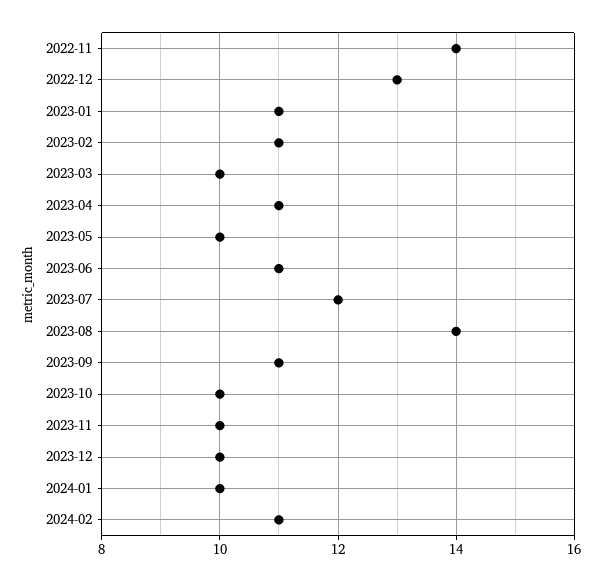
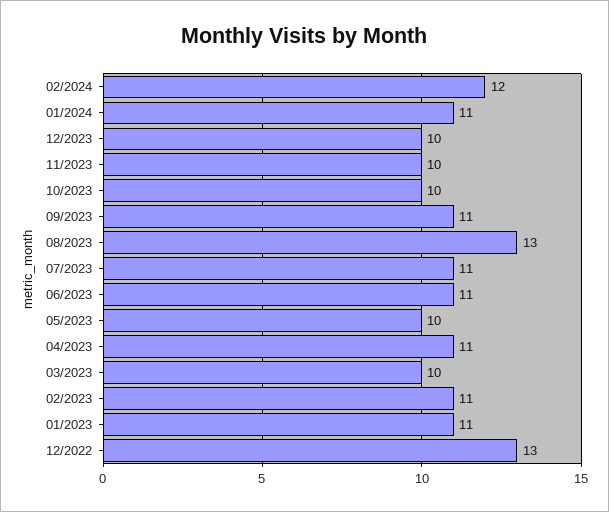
  {
-   "2022-11": 14,
    "2022-12": 13,
    "2023-01": 11,
    "2023-02": 11,
    "2023-03": 10,
    "2023-04": 11,
    "2023-05": 10,
    "2023-06": 11,
-   "2023-07": 12,
+   "2023-07": 11,
-   "2023-08": 14,
+   "2023-08": 13,
    "2023-09": 11,
    "2023-10": 10,
    "2023-11": 10,
    "2023-12": 10,
-   "2024-01": 10,
+   "2024-01": 11,
-   "2024-02": 11
+   "2024-02": 12
  }

